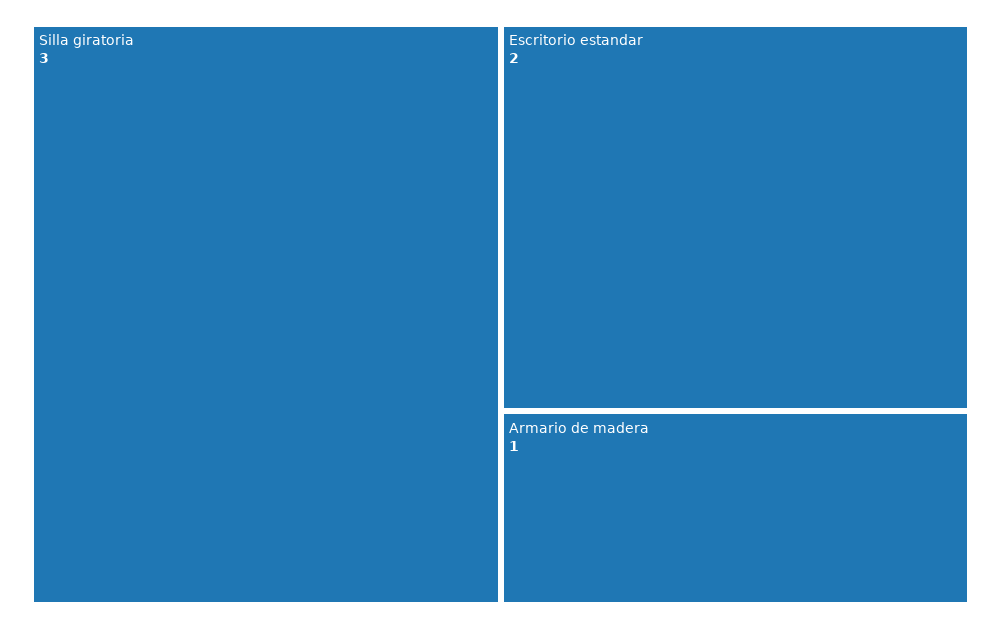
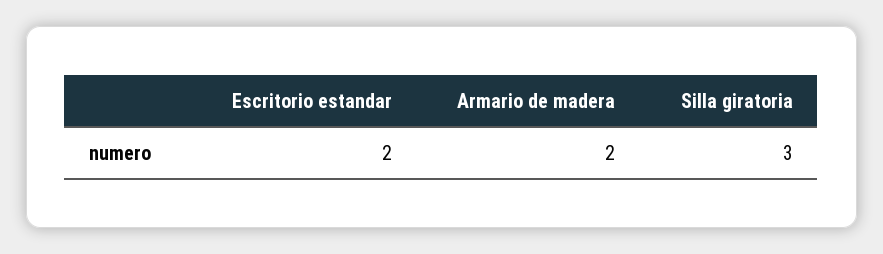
  {
    "Silla giratoria": 3,
    "Escritorio estandar": 2,
-   "Armario de madera": 1
+   "Armario de madera": 2
  }

